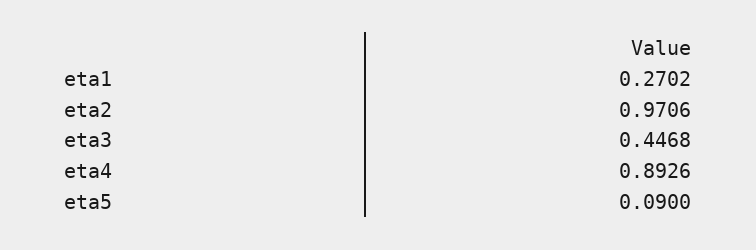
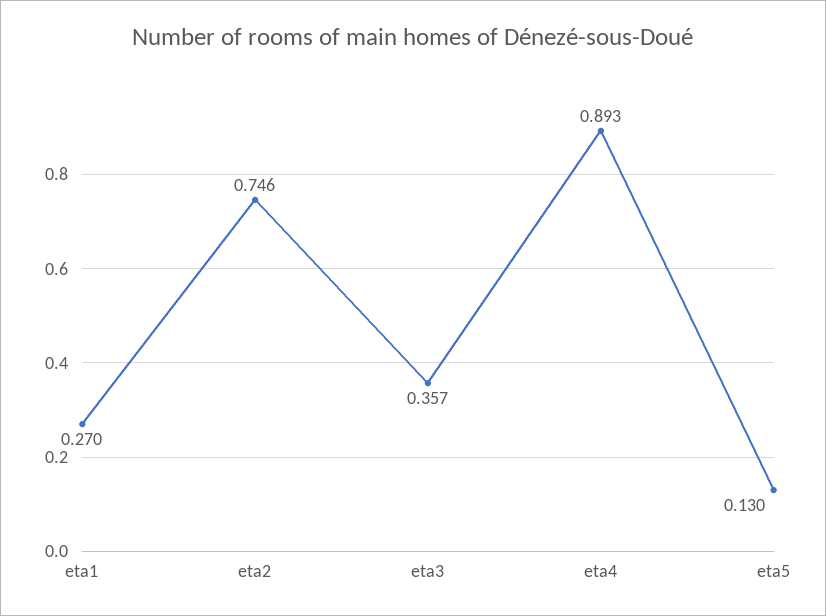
  {
    "eta1": 0.2702,
-   "eta2": 0.9706,
+   "eta2": 0.746,
-   "eta3": 0.4468,
+   "eta3": 0.357,
    "eta4": 0.8926,
-   "eta5": 0.09
+   "eta5": 0.13
  }

